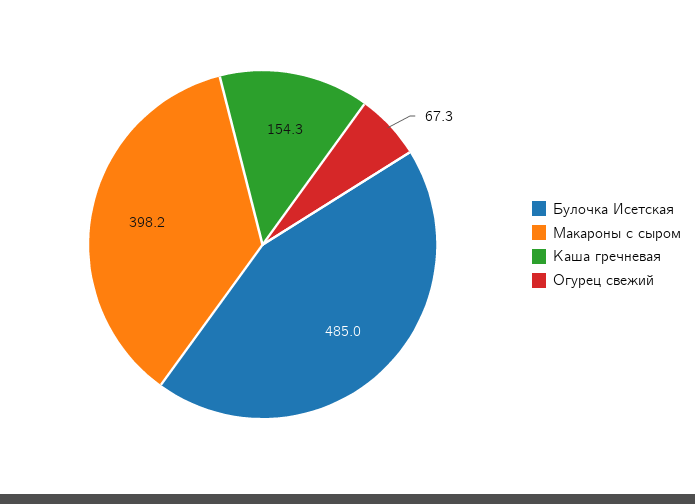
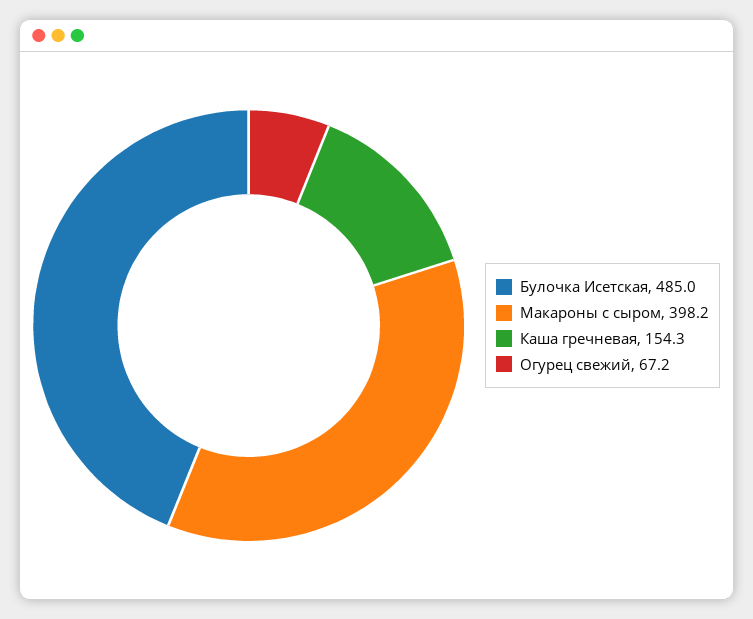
  {
    "Булочка Исетская": 485,
    "Макароны с сыром": 398.2,
    "Каша гречневая": 154.3,
-   "Огурец свежий": 67.3
+   "Огурец свежий": 67.2
  }

